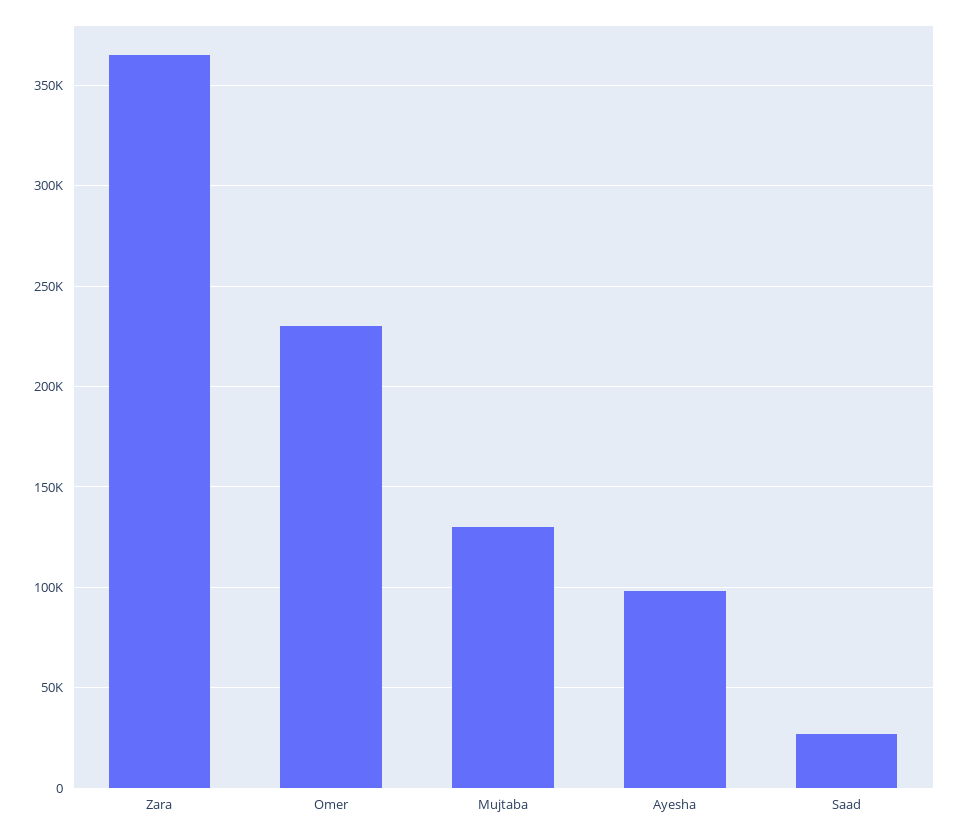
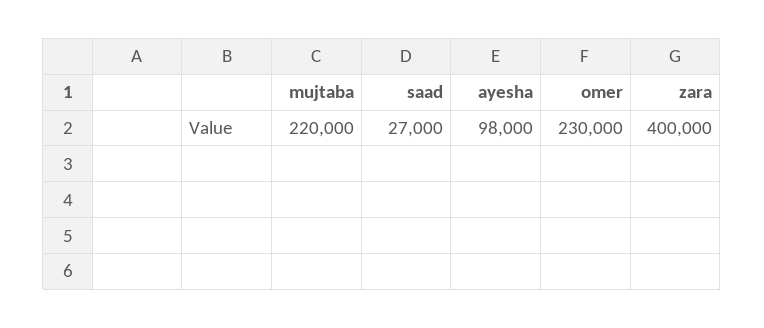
  {
-   "Zara": 365000,
+   "Zara": 400000,
    "Omer": 230000,
-   "Mujtaba": 130000,
+   "Mujtaba": 220000,
    "Ayesha": 98000,
    "Saad": 27000
  }

